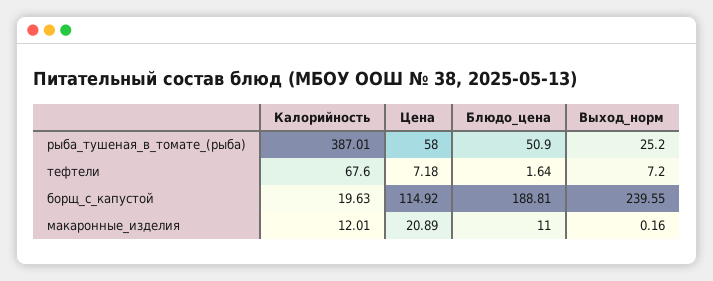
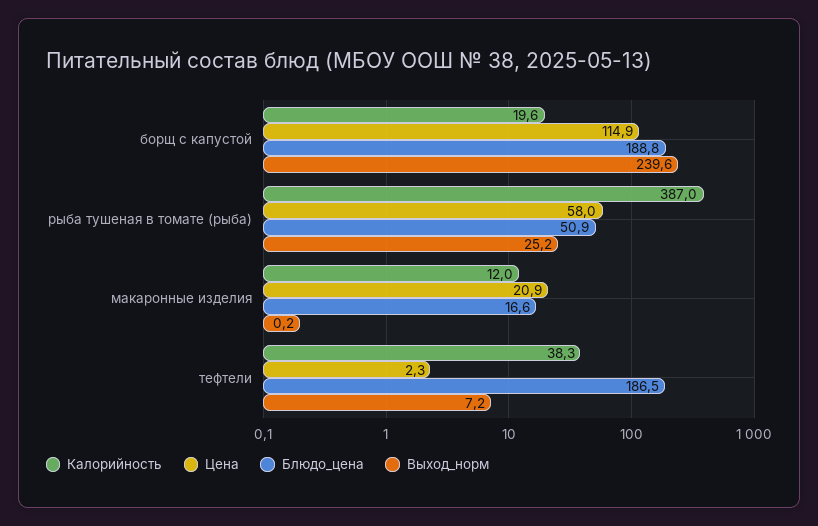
  {
    "Калорийность": {
      "рыба_тушеная_в_томате_(рыба)": 387.01,
-     "тефтели": 67.6,
+     "тефтели": 38.3,
      "борщ_с_капустой": 19.63,
      "макаронные_изделия": 12.01
    },
    "Цена": {
      "рыба_тушеная_в_томате_(рыба)": 58,
-     "тефтели": 7.18,
+     "тефтели": 2.3,
      "борщ_с_капустой": 114.92,
      "макаронные_изделия": 20.89
    },
    "Блюдо_цена": {
      "рыба_тушеная_в_томате_(рыба)": 50.9,
-     "тефтели": 1.64,
+     "тефтели": 186.5,
      "борщ_с_капустой": 188.81,
-     "макаронные_изделия": 11
+     "макаронные_изделия": 16.6
    },
    "Выход_норм": {
      "рыба_тушеная_в_томате_(рыба)": 25.2,
      "тефтели": 7.2,
      "борщ_с_капустой": 239.55,
      "макаронные_изделия": 0.16
    }
  }

